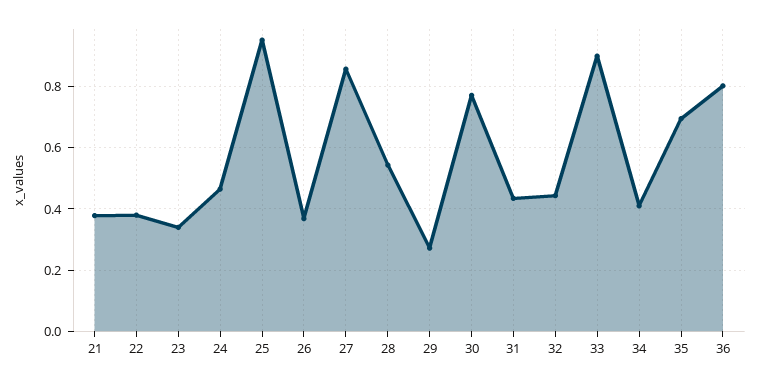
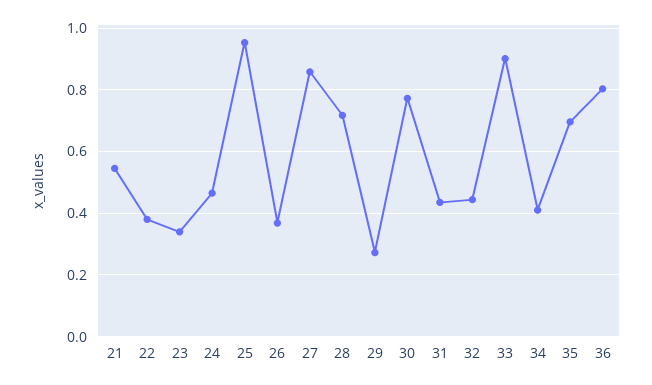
  {
-   "21": 0.38,
+   "21": 0.54,
    "22": 0.38,
    "23": 0.34,
    "24": 0.46,
    "25": 0.96,
    "26": 0.36,
    "27": 0.86,
-   "28": 0.54,
+   "28": 0.72,
    "29": 0.28,
    "30": 0.78,
    "31": 0.44,
    "32": 0.44,
    "33": 0.9,
    "34": 0.42,
    "35": 0.7,
    "36": 0.8
  }

